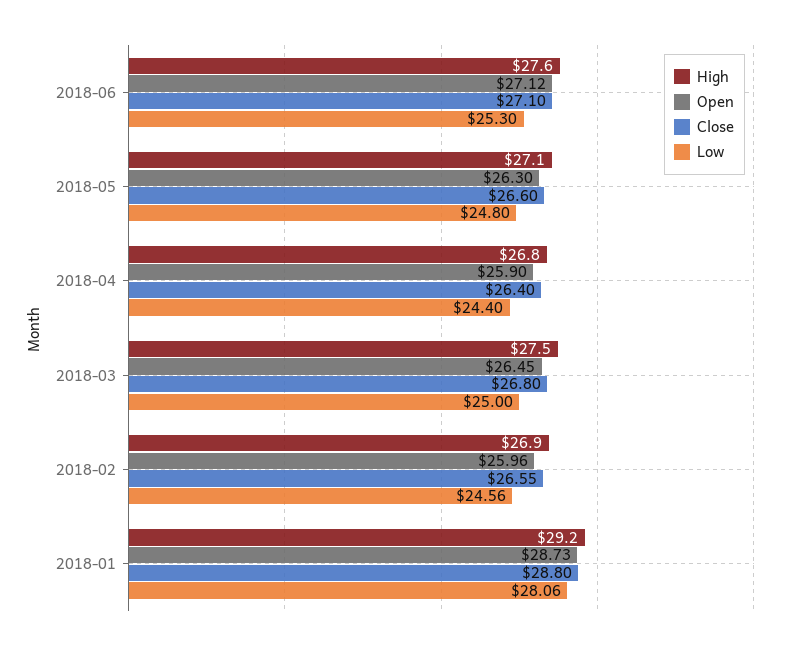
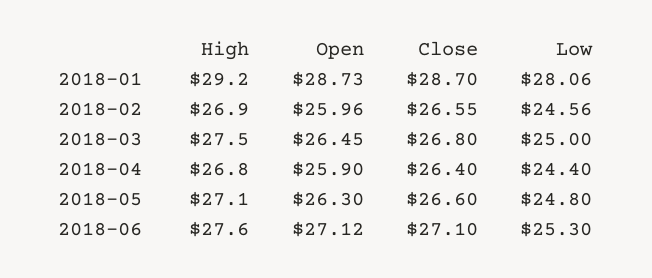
  {
    "High": {
      "2018-06": 27.6,
      "2018-05": 27.1,
      "2018-04": 26.8,
      "2018-03": 27.5,
      "2018-02": 26.9,
      "2018-01": 29.2
    },
    "Open": {
      "2018-06": 27.12,
      "2018-05": 26.3,
      "2018-04": 25.9,
      "2018-03": 26.45,
      "2018-02": 25.96,
      "2018-01": 28.73
    },
    "Close": {
      "2018-06": 27.1,
      "2018-05": 26.6,
      "2018-04": 26.4,
      "2018-03": 26.8,
      "2018-02": 26.55,
-     "2018-01": 28.8
+     "2018-01": 28.7
    },
    "Low": {
      "2018-06": 25.3,
      "2018-05": 24.8,
      "2018-04": 24.4,
      "2018-03": 25,
      "2018-02": 24.56,
      "2018-01": 28.06
    }
  }

